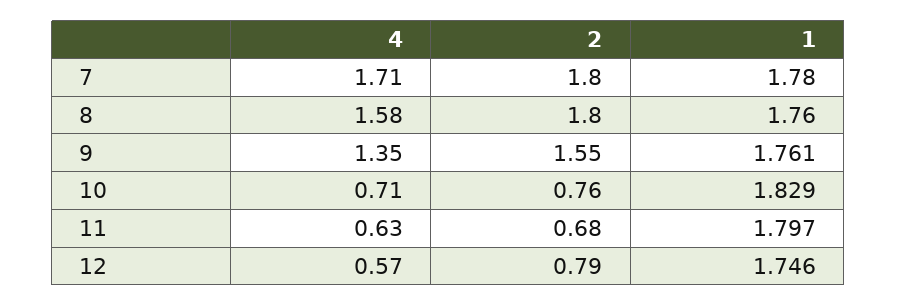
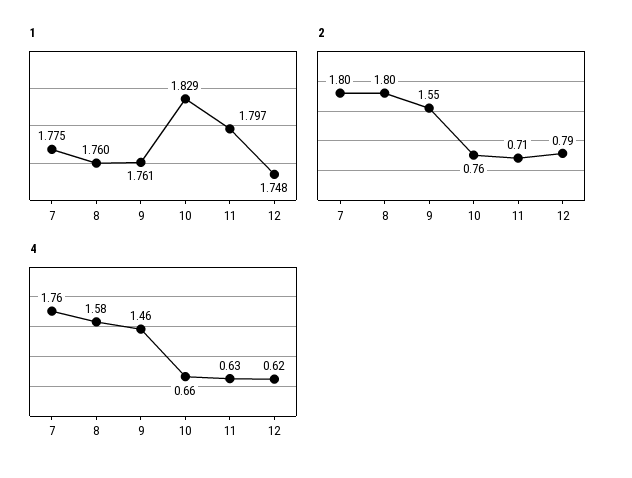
  {
    "4": {
-     "7": 1.71,
+     "7": 1.76,
      "8": 1.58,
-     "9": 1.35,
+     "9": 1.46,
-     "10": 0.71,
+     "10": 0.66,
      "11": 0.63,
-     "12": 0.57
+     "12": 0.62
    },
    "2": {
      "7": 1.8,
      "8": 1.8,
      "9": 1.55,
      "10": 0.76,
-     "11": 0.68,
+     "11": 0.71,
      "12": 0.79
    },
    "1": {
-     "7": 1.78,
+     "7": 1.775,
      "8": 1.76,
      "9": 1.761,
      "10": 1.829,
      "11": 1.797,
-     "12": 1.746
+     "12": 1.748
    }
  }

